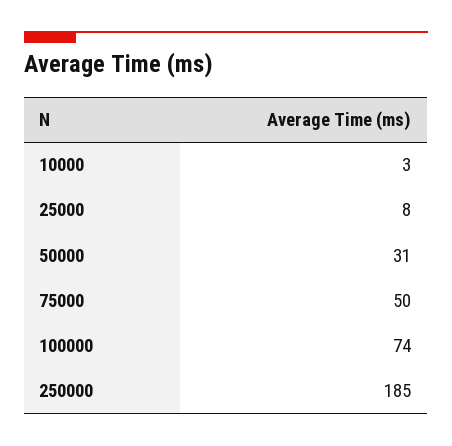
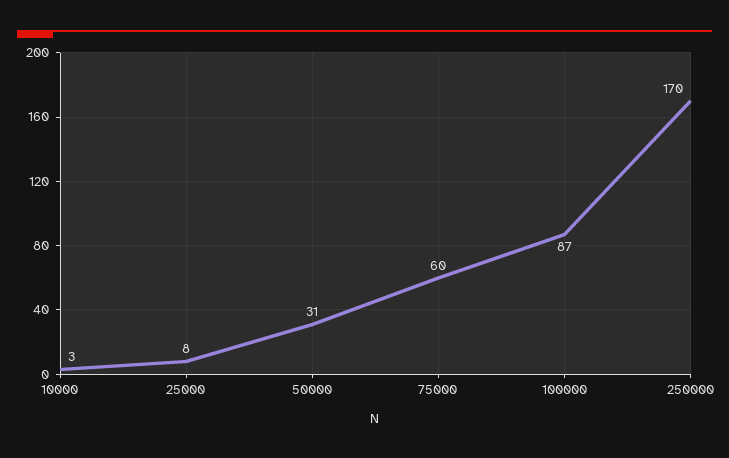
  {
    "10000": 3,
    "25000": 8,
    "50000": 31,
-   "75000": 50,
+   "75000": 60,
-   "100000": 74,
+   "100000": 87,
-   "250000": 185
+   "250000": 170
  }

